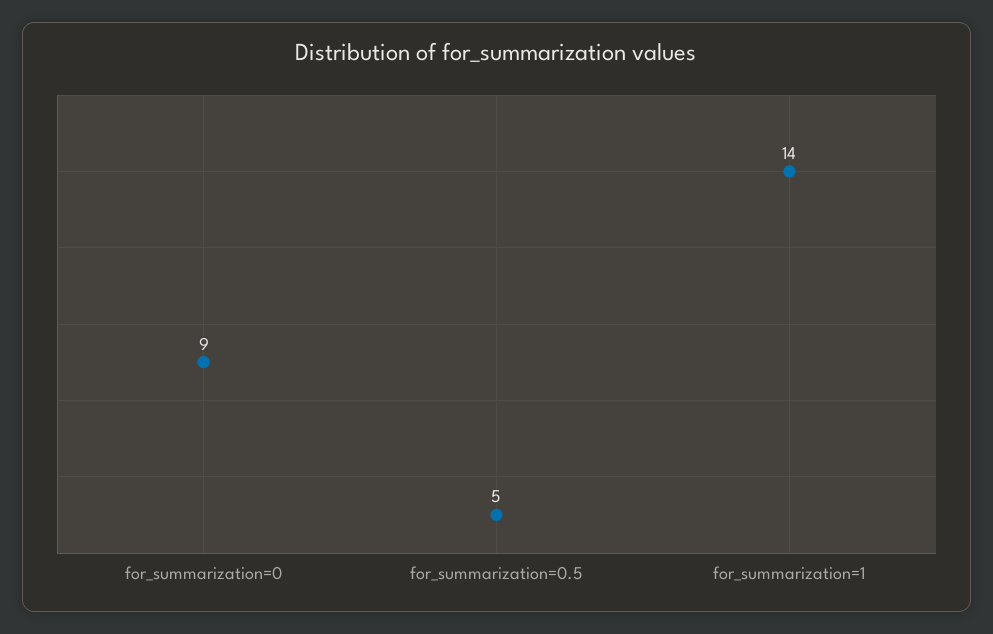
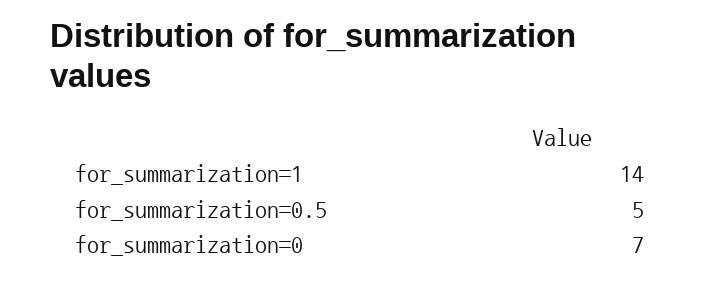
  {
-   "for_summarization=0": 9,
+   "for_summarization=0": 7,
    "for_summarization=0.5": 5,
    "for_summarization=1": 14
  }

